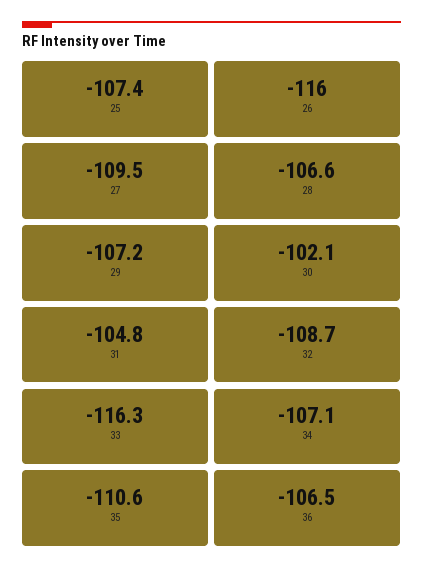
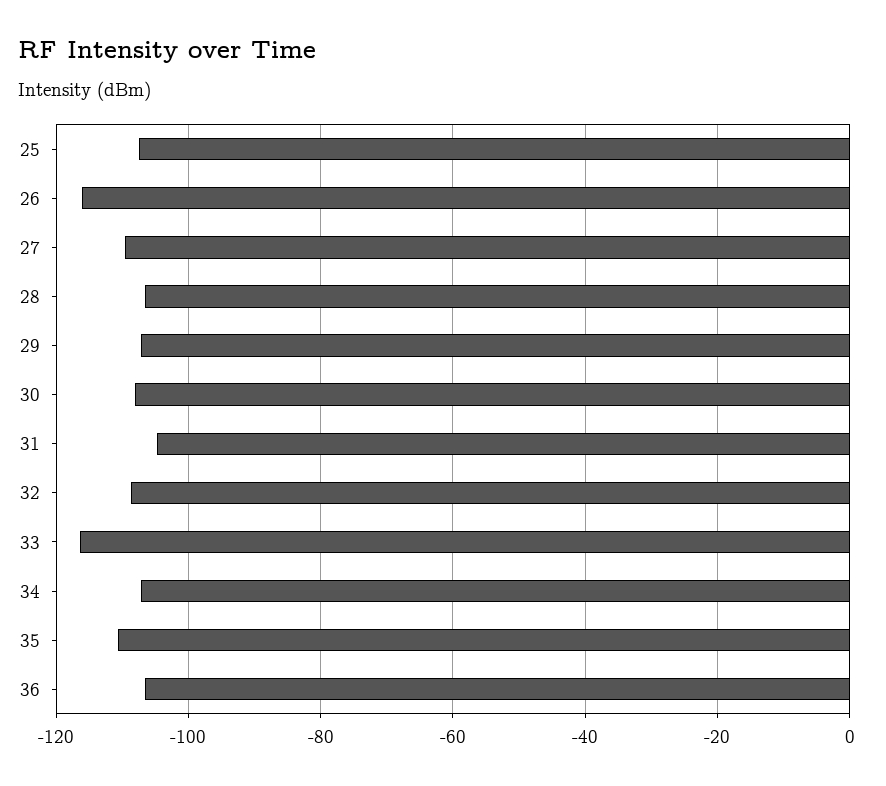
  {
    "25": -107.4,
    "26": -116,
    "27": -109.5,
    "28": -106.6,
    "29": -107.2,
-   "30": -102.1,
+   "30": -108,
    "31": -104.8,
    "32": -108.7,
    "33": -116.3,
    "34": -107.1,
    "35": -110.6,
    "36": -106.5
  }

